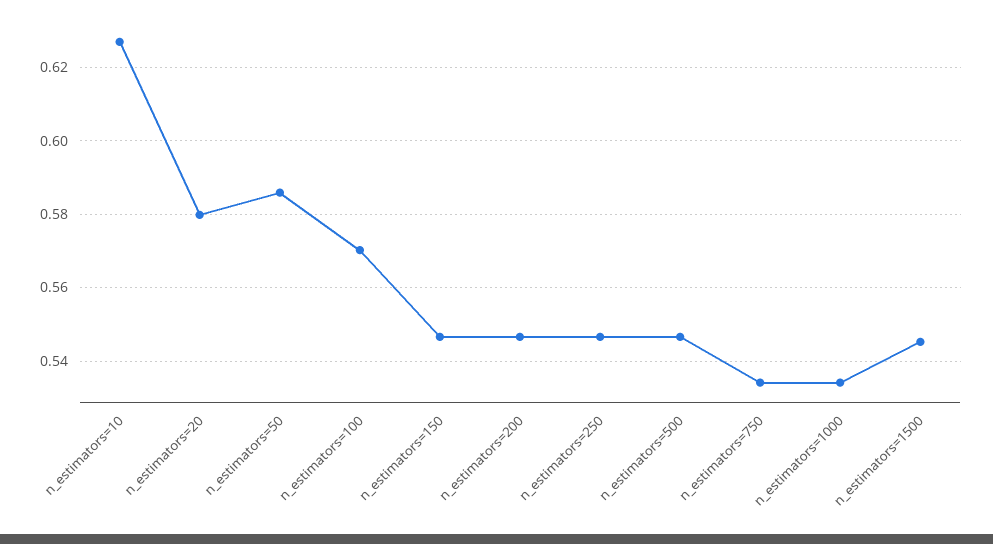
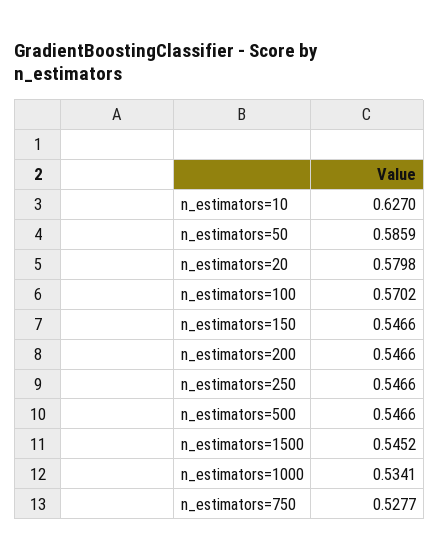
  {
    "n_estimators=10": 0.627,
    "n_estimators=20": 0.5798,
    "n_estimators=50": 0.5859,
    "n_estimators=100": 0.5702,
    "n_estimators=150": 0.5466,
    "n_estimators=200": 0.5466,
    "n_estimators=250": 0.5466,
    "n_estimators=500": 0.5466,
-   "n_estimators=750": 0.534,
+   "n_estimators=750": 0.5277,
    "n_estimators=1000": 0.5341,
    "n_estimators=1500": 0.5452
  }

